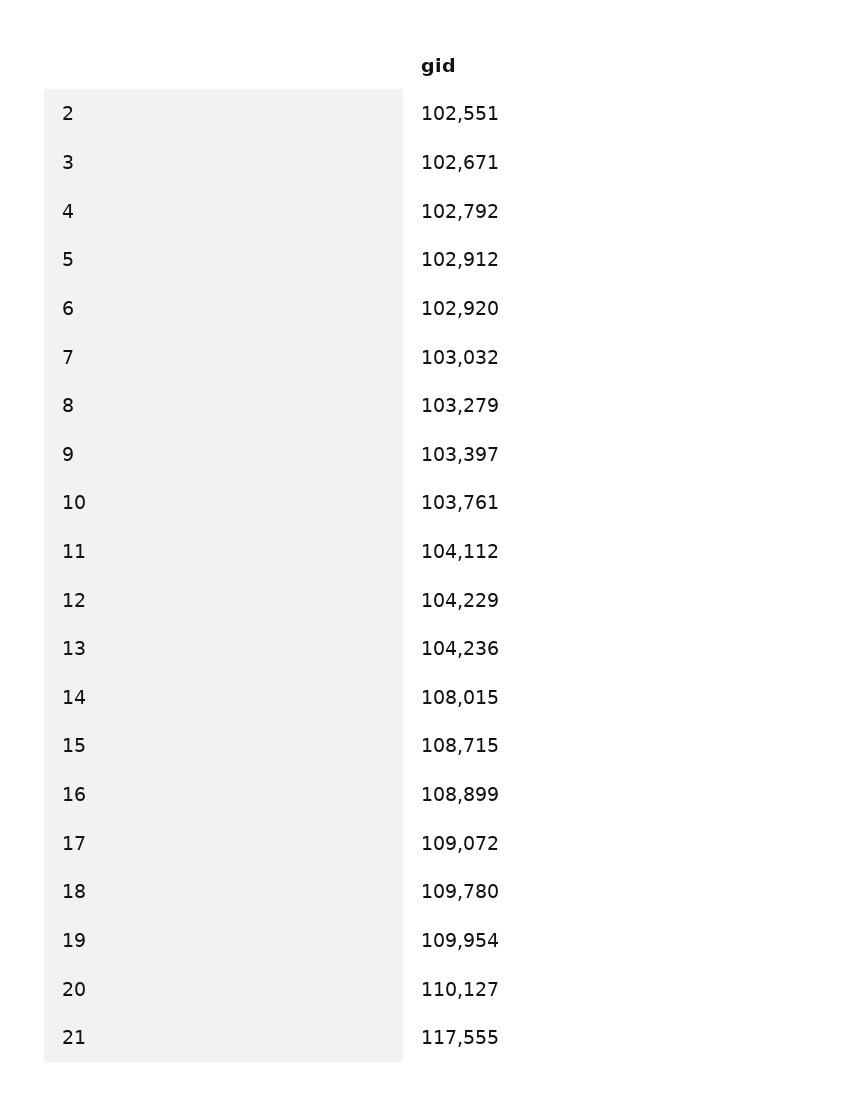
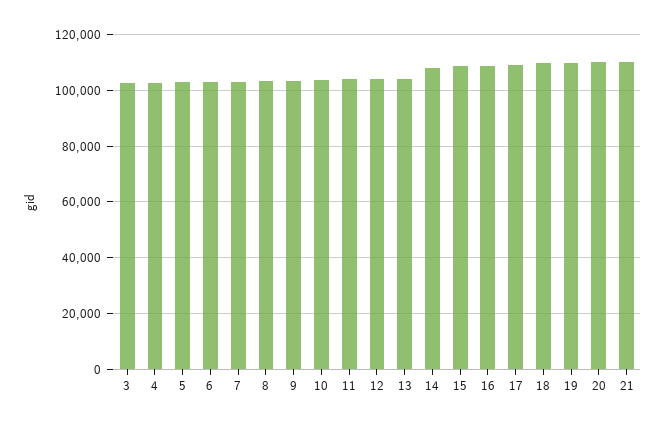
  {
-   "2": 102551,
    "3": 102671,
    "4": 102792,
    "5": 102912,
    "6": 102920,
    "7": 103032,
    "8": 103279,
    "9": 103397,
    "10": 103761,
    "11": 104112,
    "12": 104229,
    "13": 104236,
    "14": 108015,
    "15": 108715,
    "16": 108899,
    "17": 109072,
    "18": 109780,
    "19": 109954,
    "20": 110127,
-   "21": 117555
+   "21": 110000
  }

